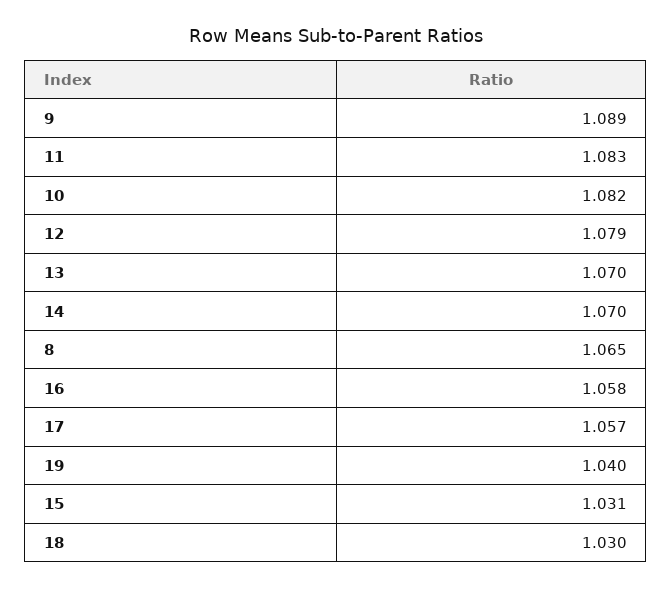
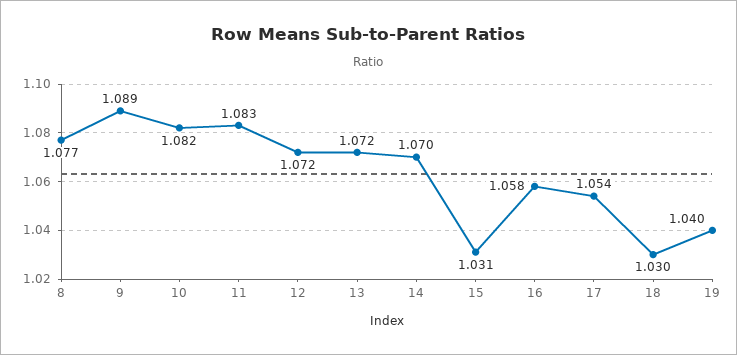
  {
    "9": 1.089,
    "11": 1.083,
    "10": 1.082,
-   "12": 1.079,
+   "12": 1.072,
-   "13": 1.07,
+   "13": 1.072,
    "14": 1.07,
-   "8": 1.065,
+   "8": 1.077,
    "16": 1.058,
-   "17": 1.057,
+   "17": 1.054,
    "19": 1.04,
    "15": 1.031,
    "18": 1.03
  }

